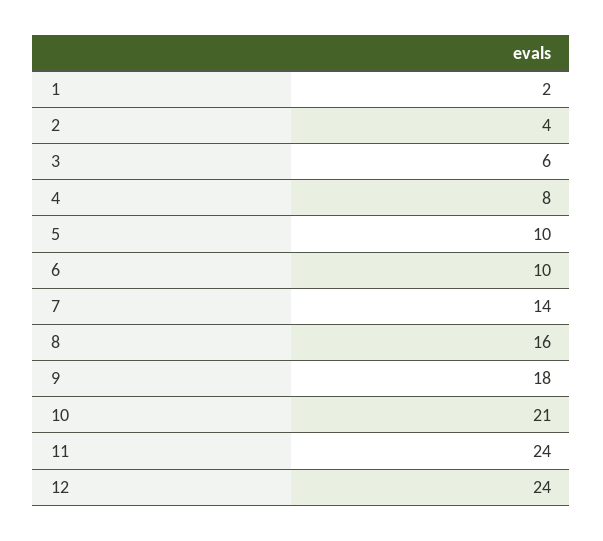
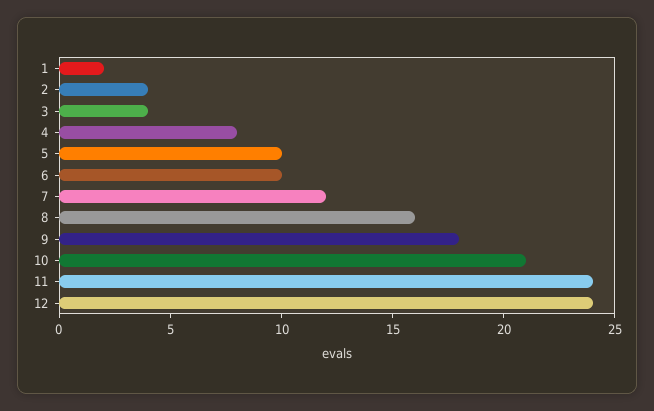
  {
    "1": 2,
    "2": 4,
-   "3": 6,
+   "3": 4,
    "4": 8,
    "5": 10,
    "6": 10,
-   "7": 14,
+   "7": 12,
    "8": 16,
    "9": 18,
    "10": 21,
    "11": 24,
    "12": 24
  }

